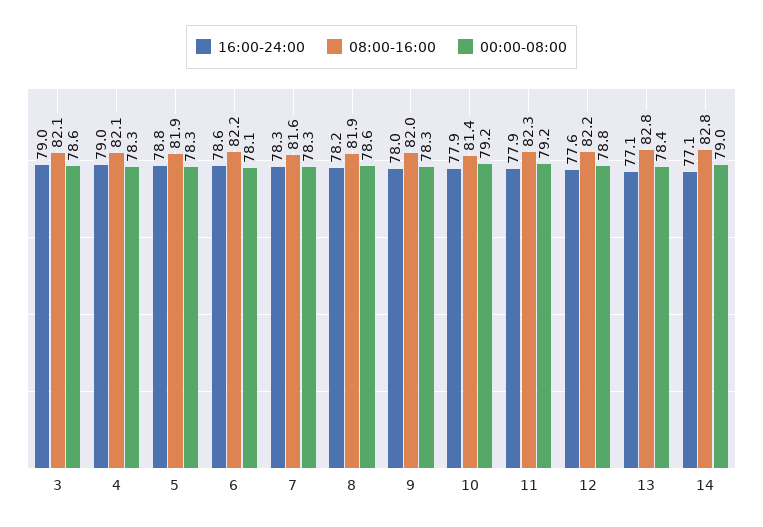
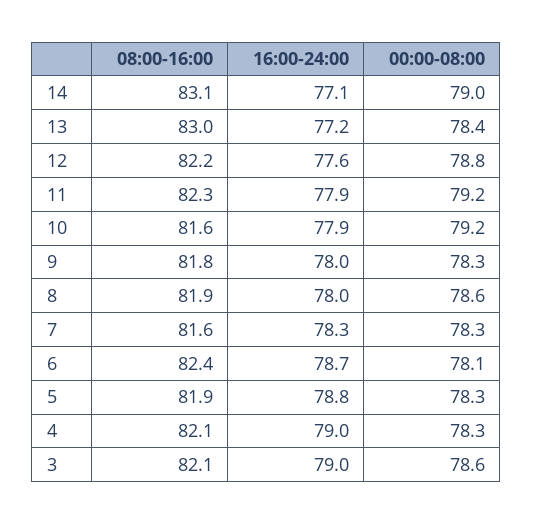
  {
    "16:00-24:00": {
      "3": 79,
      "4": 79,
      "5": 78.8,
-     "6": 78.6,
+     "6": 78.7,
      "7": 78.3,
-     "8": 78.2,
+     "8": 78,
      "9": 78,
      "10": 77.9,
      "11": 77.9,
      "12": 77.6,
-     "13": 77.1,
+     "13": 77.2,
      "14": 77.1
    },
    "08:00-16:00": {
      "3": 82.1,
      "4": 82.1,
      "5": 81.9,
-     "6": 82.2,
+     "6": 82.4,
      "7": 81.6,
      "8": 81.9,
-     "9": 82,
+     "9": 81.8,
-     "10": 81.4,
+     "10": 81.6,
      "11": 82.3,
      "12": 82.2,
-     "13": 82.8,
+     "13": 83,
-     "14": 82.8
+     "14": 83.1
    },
    "00:00-08:00": {
      "3": 78.6,
      "4": 78.3,
      "5": 78.3,
      "6": 78.1,
      "7": 78.3,
      "8": 78.6,
      "9": 78.3,
      "10": 79.2,
      "11": 79.2,
      "12": 78.8,
      "13": 78.4,
      "14": 79
    }
  }

